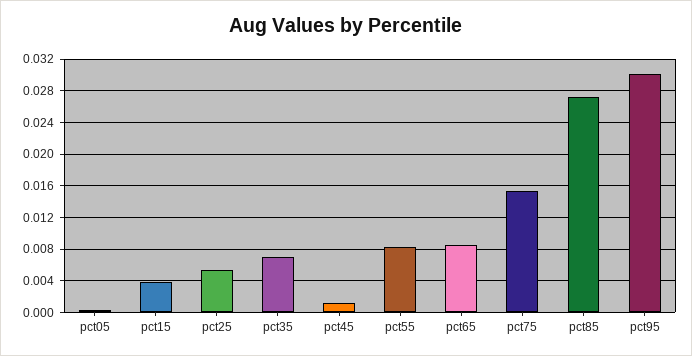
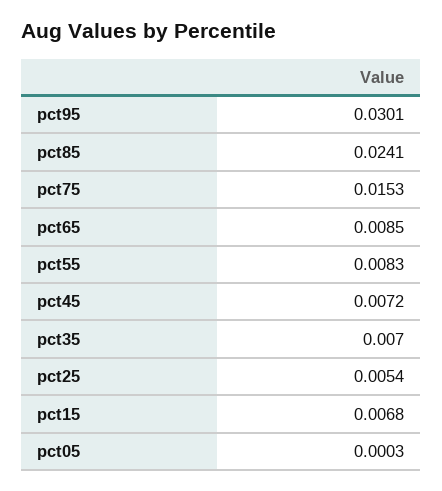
  {
    "pct05": 0.0003,
-   "pct15": 0.004,
+   "pct15": 0.0068,
    "pct25": 0.0054,
    "pct35": 0.007,
-   "pct45": 0.001,
+   "pct45": 0.0072,
    "pct55": 0.0083,
    "pct65": 0.0085,
    "pct75": 0.0153,
-   "pct85": 0.027,
+   "pct85": 0.0241,
    "pct95": 0.0301
  }

